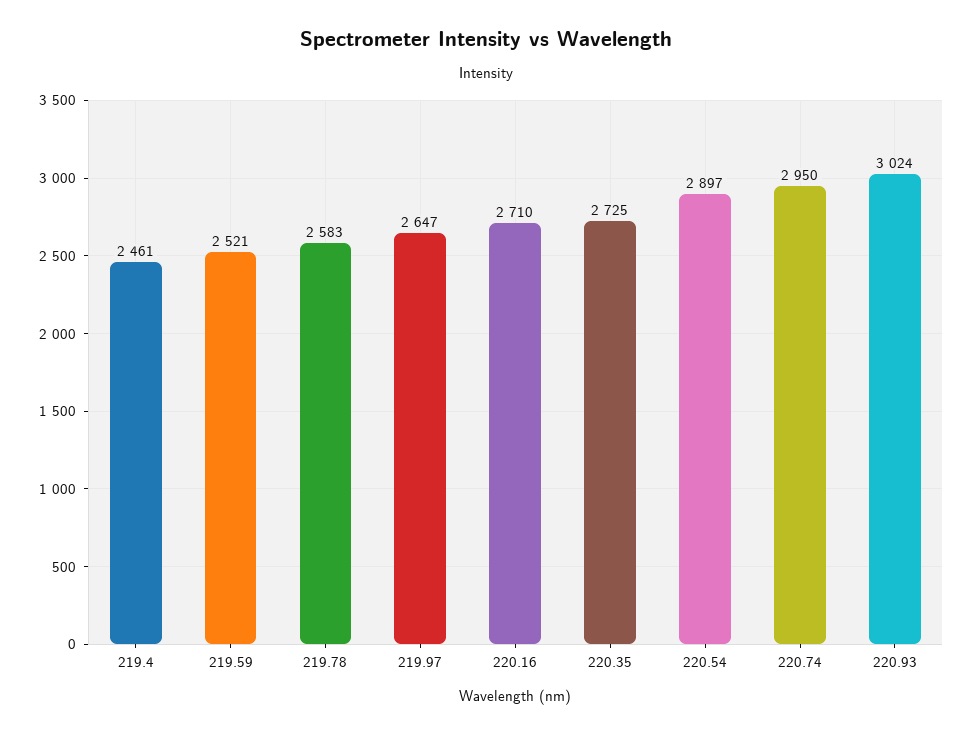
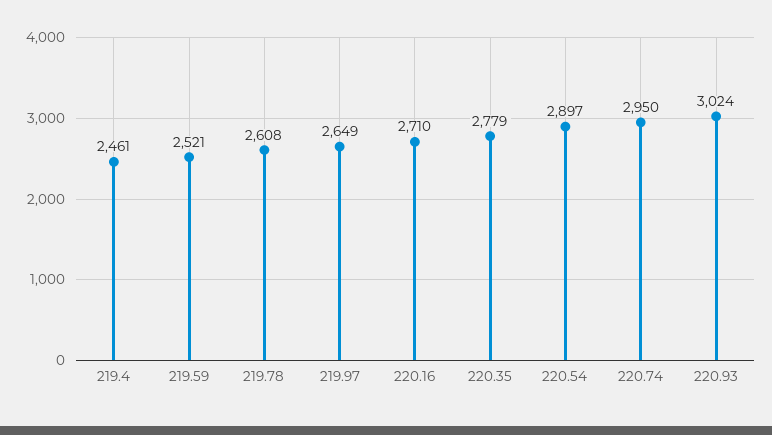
  {
    "219.4": 2461,
    "219.59": 2521,
-   "219.78": 2583,
+   "219.78": 2608,
-   "219.97": 2647,
+   "219.97": 2649,
    "220.16": 2710,
-   "220.35": 2725,
+   "220.35": 2779,
    "220.54": 2897,
    "220.74": 2950,
    "220.93": 3024
  }

